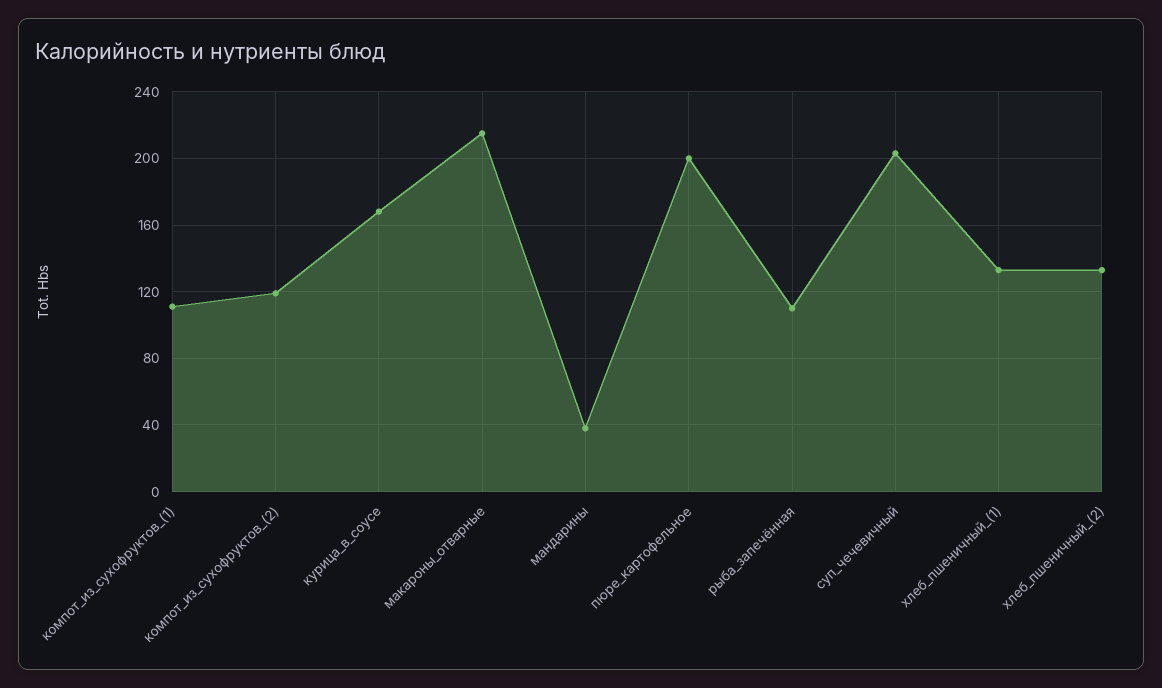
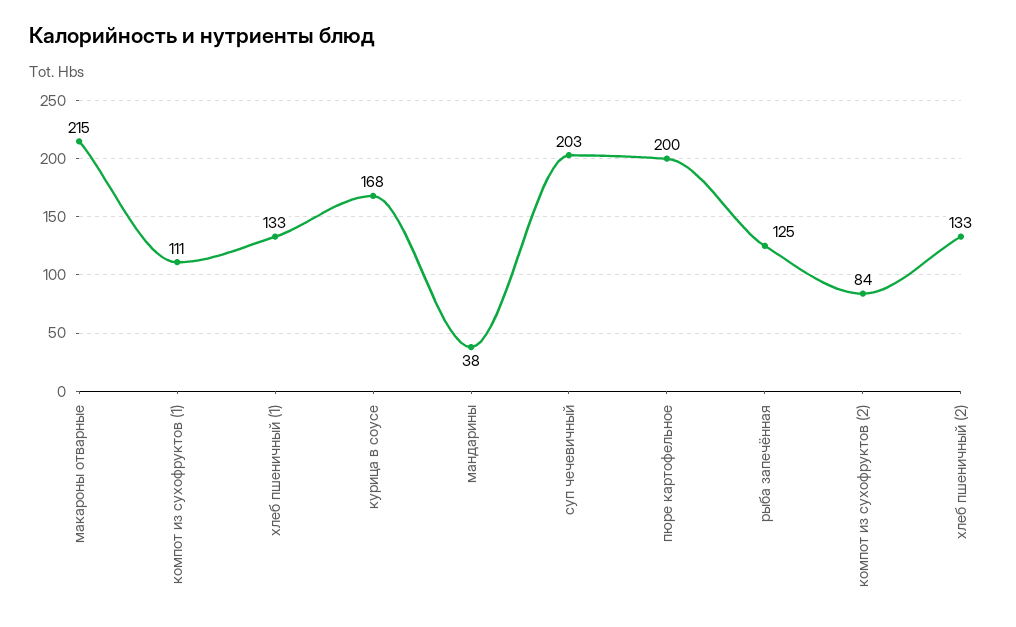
  {
    "компот_из_сухофруктов_(1)": 111,
-   "компот_из_сухофруктов_(2)": 120,
+   "компот_из_сухофруктов_(2)": 84,
    "курица_в_соусе": 168,
    "макароны_отварные": 215,
    "мандарины": 38,
    "пюре_картофельное": 200,
-   "рыба_запечённая": 110,
+   "рыба_запечённая": 125,
    "суп_чечевичный": 203,
    "хлеб_пшеничный_(1)": 133,
    "хлеб_пшеничный_(2)": 133
  }

